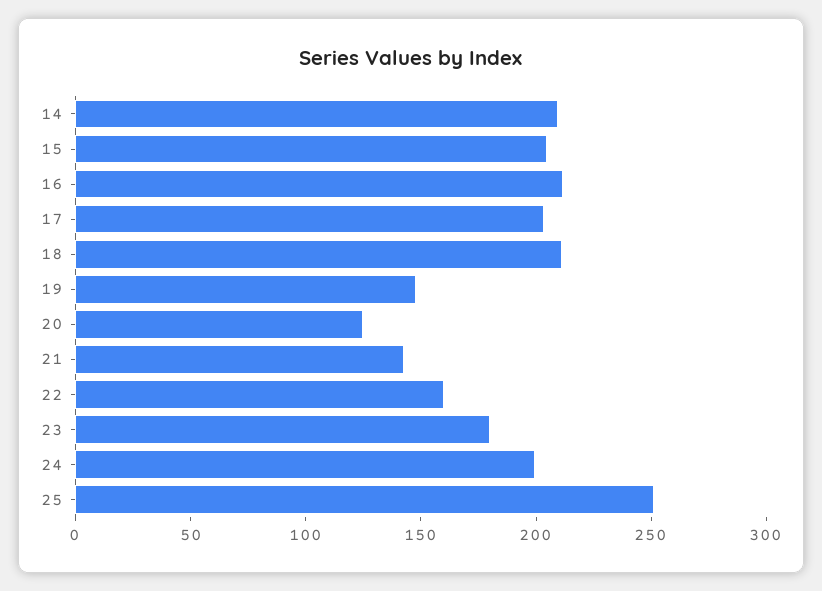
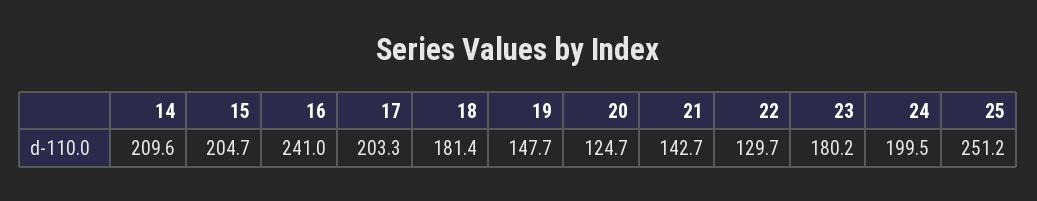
  {
    "14": 209.6,
    "15": 204.7,
-   "16": 210,
+   "16": 241,
    "17": 203.3,
-   "18": 210,
+   "18": 181.4,
    "19": 147.7,
    "20": 124.7,
    "21": 142.7,
-   "22": 160,
+   "22": 129.7,
    "23": 180.2,
    "24": 199.5,
    "25": 251.2
  }

